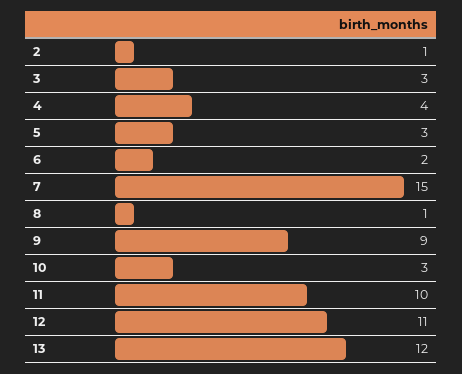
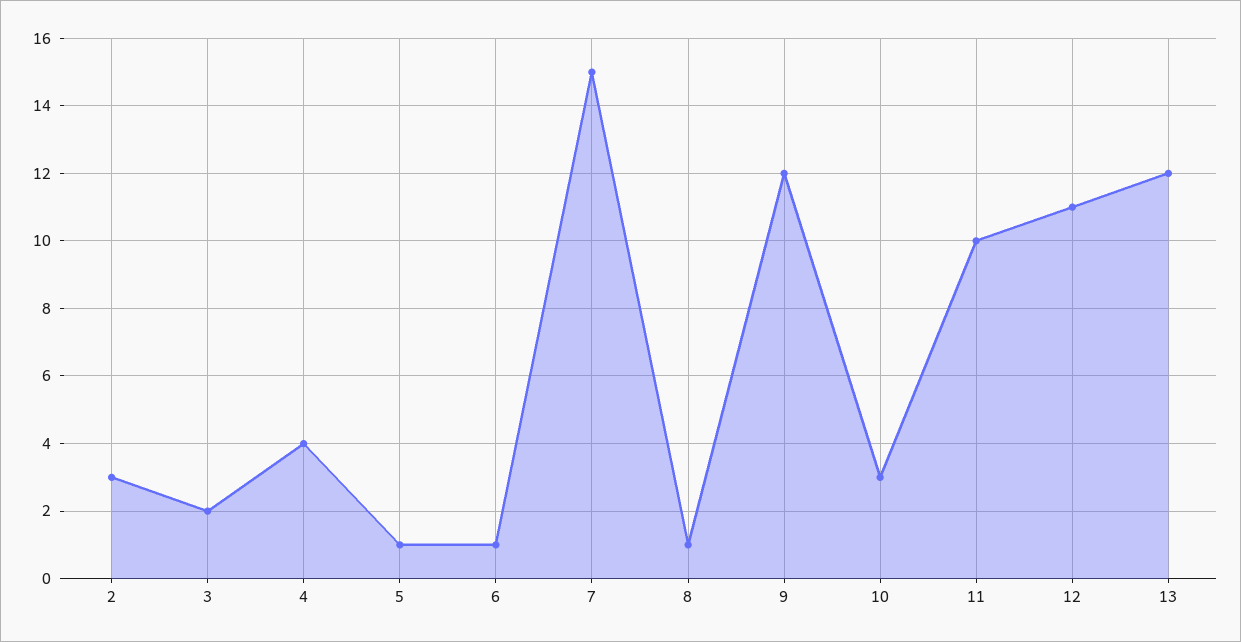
  {
-   "2": 1,
+   "2": 3,
-   "3": 3,
+   "3": 2,
    "4": 4,
-   "5": 3,
+   "5": 1,
-   "6": 2,
+   "6": 1,
    "7": 15,
    "8": 1,
-   "9": 9,
+   "9": 12,
    "10": 3,
    "11": 10,
    "12": 11,
    "13": 12
  }

